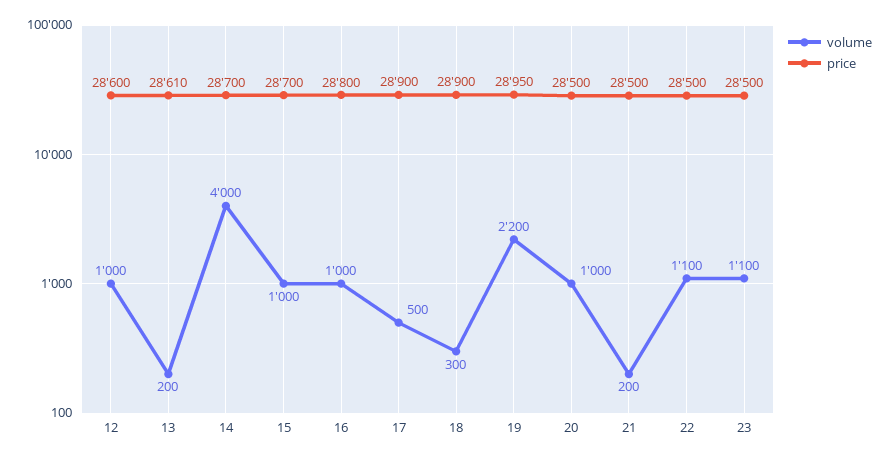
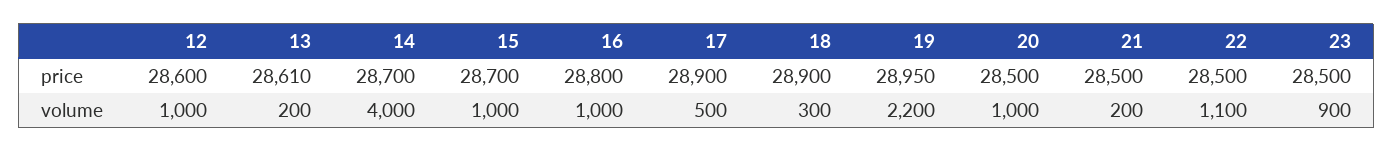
  {
    "volume": {
      "12": 1000,
      "13": 200,
      "14": 4000,
      "15": 1000,
      "16": 1000,
      "17": 500,
      "18": 300,
      "19": 2200,
      "20": 1000,
      "21": 200,
      "22": 1100,
-     "23": 1100
+     "23": 900
    },
    "price": {
      "12": 28600,
      "13": 28610,
      "14": 28700,
      "15": 28700,
      "16": 28800,
      "17": 28900,
      "18": 28900,
      "19": 28950,
      "20": 28500,
      "21": 28500,
      "22": 28500,
      "23": 28500
    }
  }

